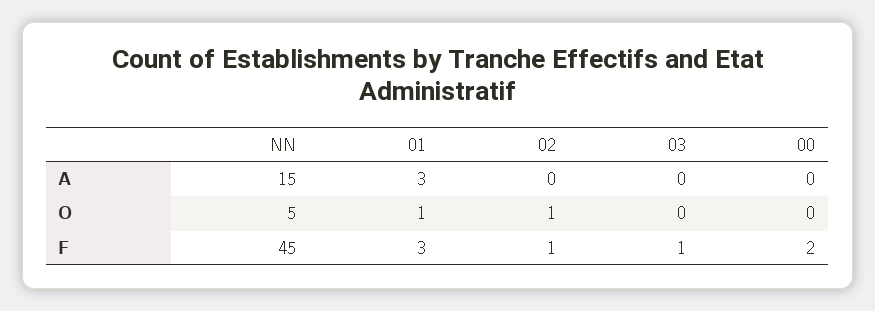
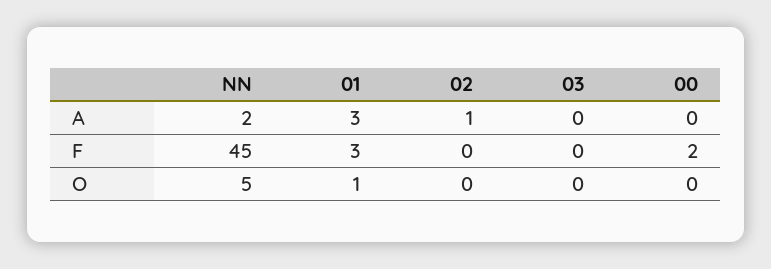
  {
    "NN": {
-     "A": 15,
+     "A": 2,
      "O": 5,
      "F": 45
    },
    "01": {
      "A": 3,
      "O": 1,
      "F": 3
    },
    "02": {
-     "A": 0,
+     "A": 1,
-     "O": 1,
+     "O": 0,
-     "F": 1
+     "F": 0
    },
    "03": {
      "A": 0,
      "O": 0,
-     "F": 1
+     "F": 0
    },
    "00": {
      "A": 0,
      "O": 0,
      "F": 2
    }
  }

